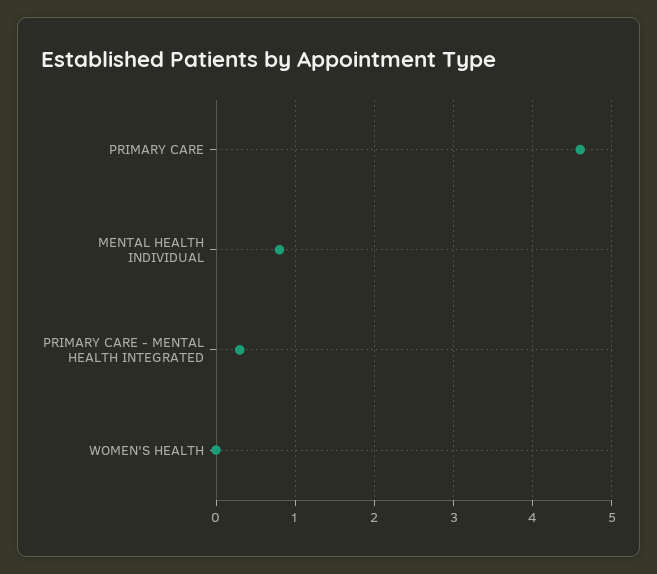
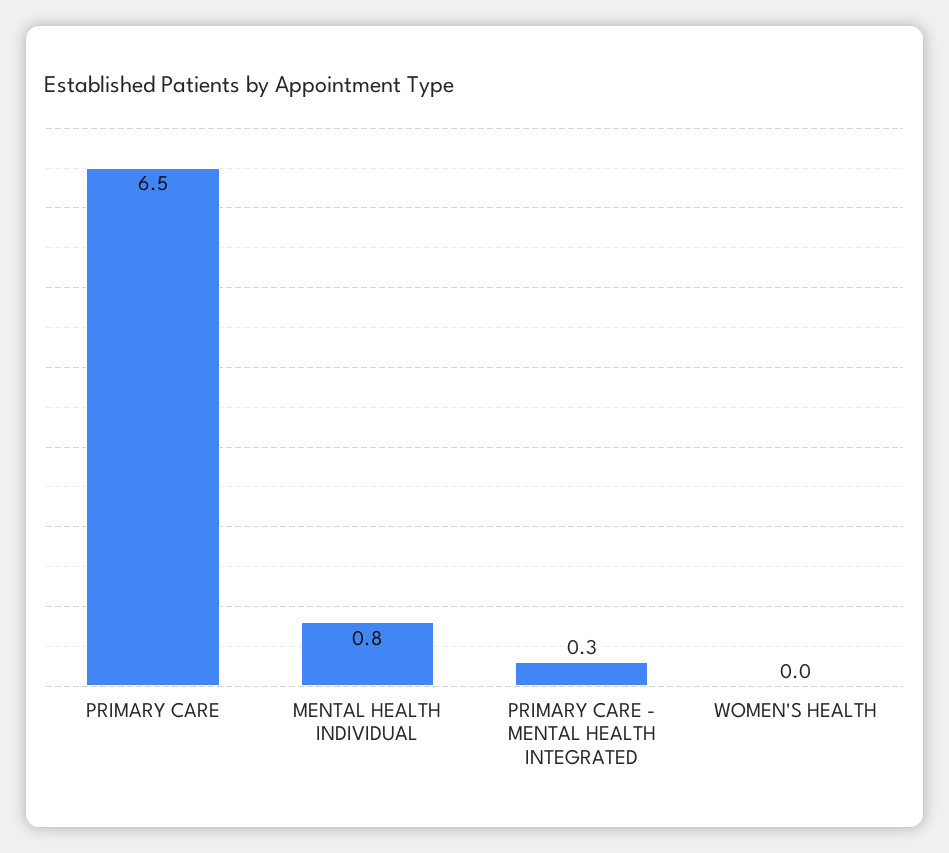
  {
-   "PRIMARY CARE": 4.6,
+   "PRIMARY CARE": 6.5,
    "MENTAL HEALTH INDIVIDUAL": 0.8,
    "PRIMARY CARE - MENTAL HEALTH INTEGRATED": 0.3,
    "WOMEN'S HEALTH": 0
  }

